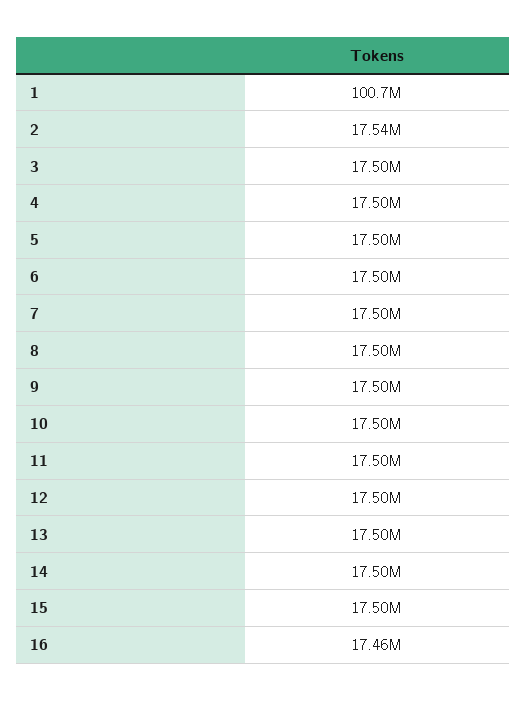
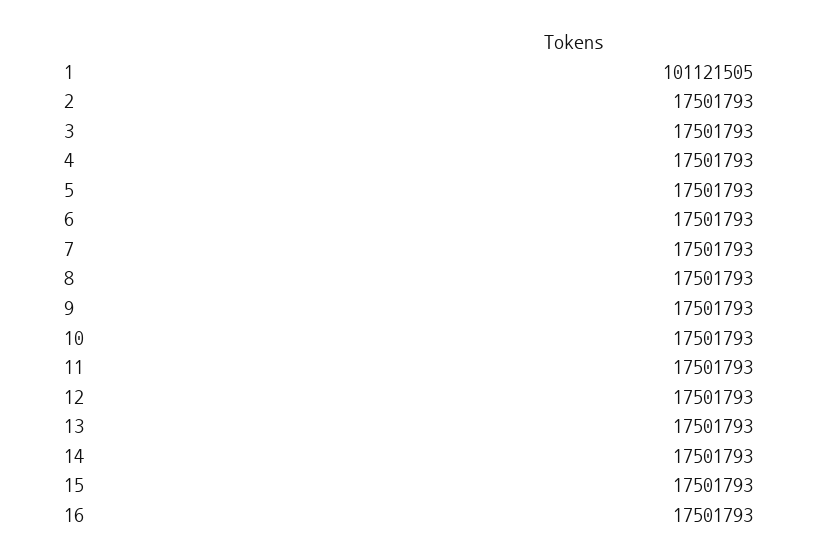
  {
-   "1": 100700000,
+   "1": 101121505,
-   "2": 17540000,
+   "2": 17501793,
    "3": 17501793,
    "4": 17501793,
    "5": 17501793,
    "6": 17501793,
    "7": 17501793,
    "8": 17501793,
    "9": 17501793,
    "10": 17501793,
    "11": 17501793,
    "12": 17501793,
    "13": 17501793,
    "14": 17501793,
    "15": 17501793,
-   "16": 17460000
+   "16": 17501793
  }

